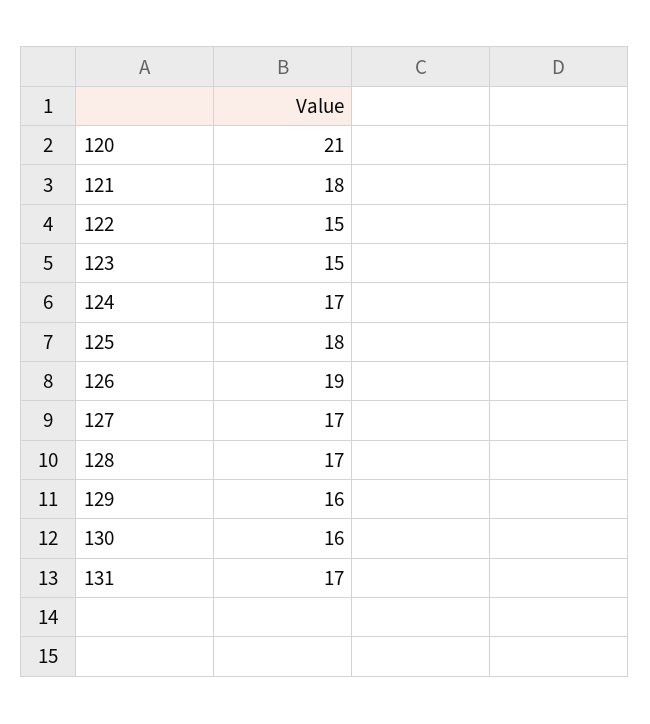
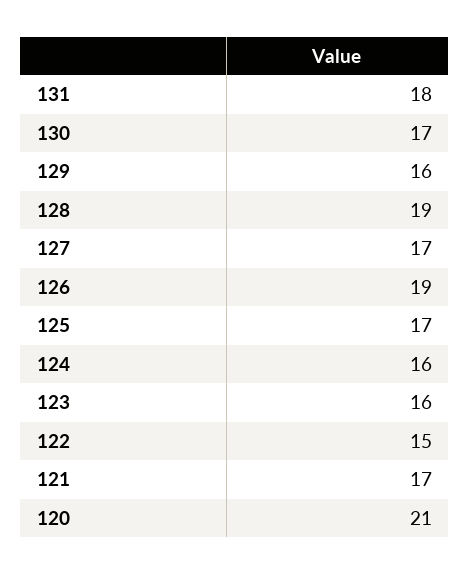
  {
    "120": 21,
-   "121": 18,
+   "121": 17,
    "122": 15,
-   "123": 15,
+   "123": 16,
-   "124": 17,
+   "124": 16,
-   "125": 18,
+   "125": 17,
    "126": 19,
    "127": 17,
-   "128": 17,
+   "128": 19,
    "129": 16,
-   "130": 16,
+   "130": 17,
-   "131": 17
+   "131": 18
  }

